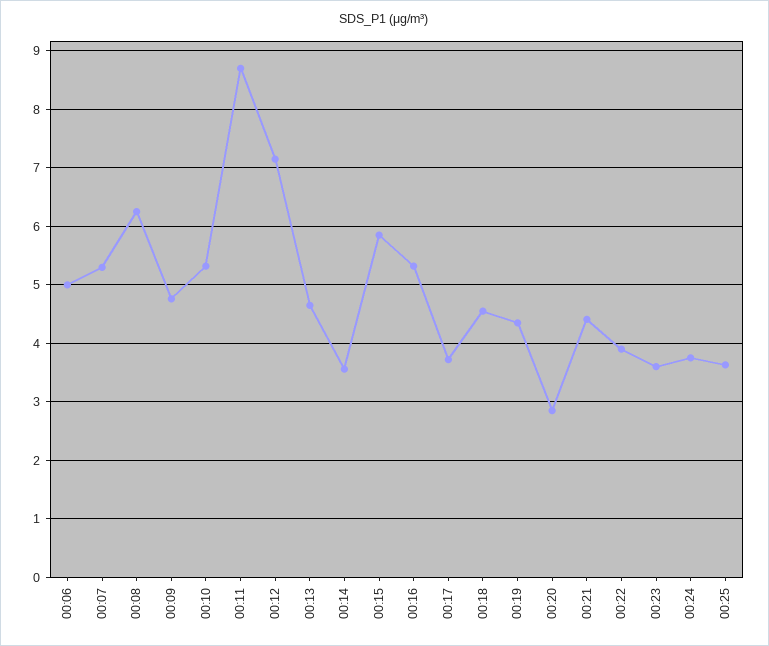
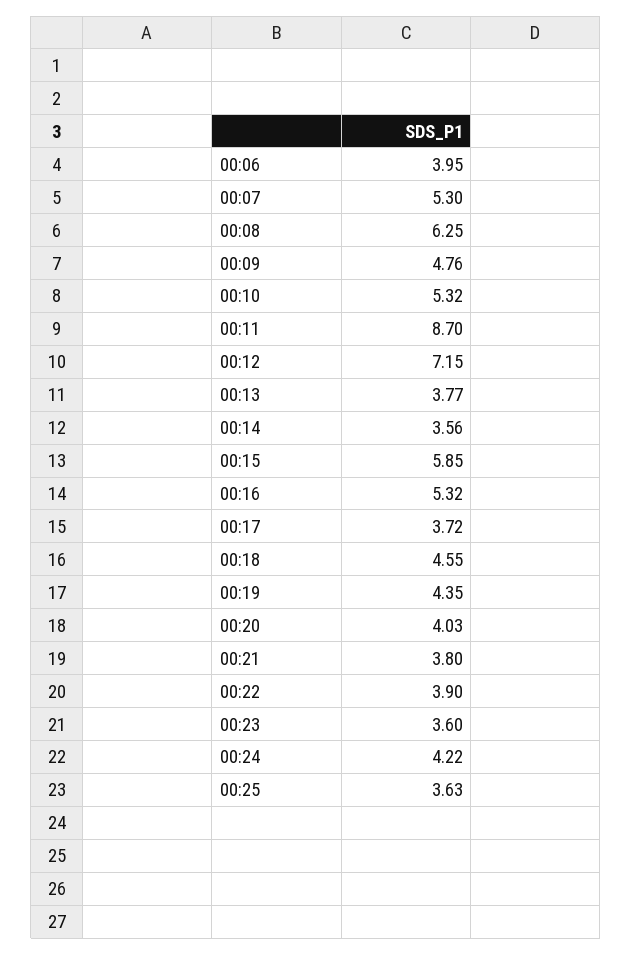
  {
-   "00:06": 5,
+   "00:06": 3.95,
    "00:07": 5.3,
    "00:08": 6.25,
    "00:09": 4.76,
    "00:10": 5.32,
    "00:11": 8.7,
    "00:12": 7.15,
-   "00:13": 4.6,
+   "00:13": 3.77,
    "00:14": 3.56,
    "00:15": 5.85,
    "00:16": 5.32,
    "00:17": 3.72,
    "00:18": 4.55,
    "00:19": 4.35,
-   "00:20": 2.8,
+   "00:20": 4.03,
-   "00:21": 4.4,
+   "00:21": 3.8,
    "00:22": 3.9,
    "00:23": 3.6,
-   "00:24": 3.8,
+   "00:24": 4.22,
    "00:25": 3.63
  }

